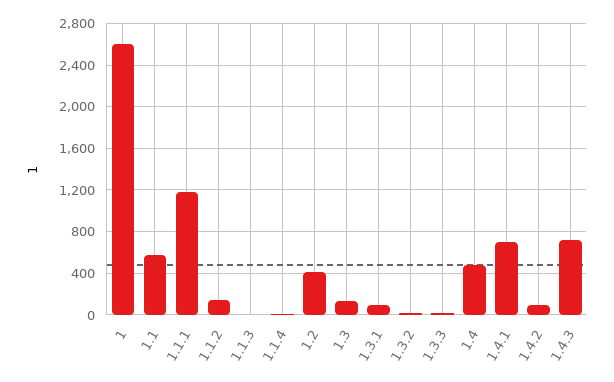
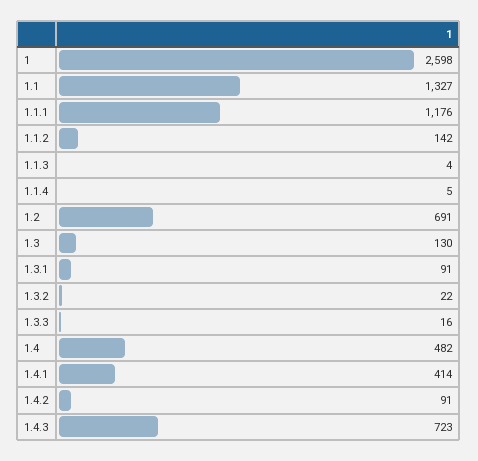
  {
    "1": 2598,
-   "1.1": 600,
+   "1.1": 1327,
    "1.1.1": 1176,
    "1.1.2": 142,
    "1.1.3": 4,
    "1.1.4": 5,
-   "1.2": 400,
+   "1.2": 691,
    "1.3": 130,
    "1.3.1": 91,
    "1.3.2": 22,
    "1.3.3": 16,
    "1.4": 482,
-   "1.4.1": 700,
+   "1.4.1": 414,
    "1.4.2": 91,
    "1.4.3": 723
  }

